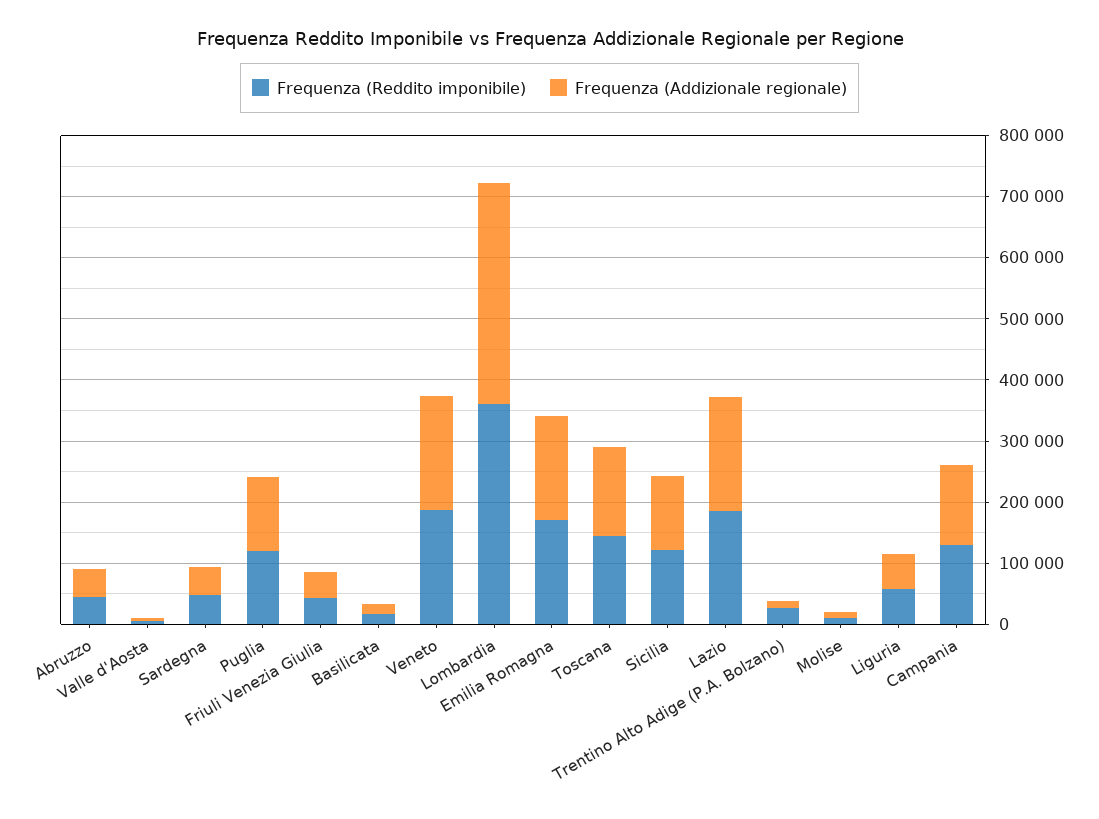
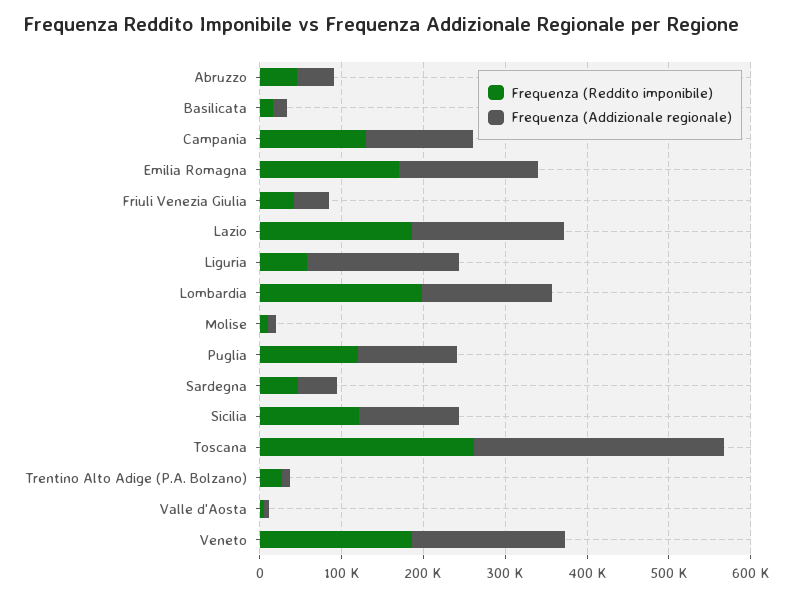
  {
    "Frequenza (Reddito imponibile)": {
      "Abruzzo": 40000,
      "Valle d'Aosta": 0,
      "Sardegna": 40000,
      "Puglia": 120000,
      "Friuli Venezia Giulia": 40000,
      "Basilicata": 20000,
      "Veneto": 180000,
-     "Lombardia": 360000,
+     "Lombardia": 200000,
      "Emilia Romagna": 180000,
-     "Toscana": 140000,
+     "Toscana": 260000,
      "Sicilia": 120000,
      "Lazio": 180000,
      "Trentino Alto Adige (P.A. Bolzano)": 20000,
      "Molise": 0,
      "Liguria": 60000,
      "Campania": 140000
    },
    "Frequenza (Addizionale regionale)": {
      "Abruzzo": 40000,
      "Valle d'Aosta": 0,
      "Sardegna": 40000,
      "Puglia": 120000,
      "Friuli Venezia Giulia": 40000,
      "Basilicata": 20000,
      "Veneto": 180000,
-     "Lombardia": 360000,
+     "Lombardia": 160000,
      "Emilia Romagna": 180000,
-     "Toscana": 140000,
+     "Toscana": 300000,
      "Sicilia": 120000,
      "Lazio": 180000,
      "Trentino Alto Adige (P.A. Bolzano)": 20000,
      "Molise": 0,
-     "Liguria": 60000,
+     "Liguria": 180000,
      "Campania": 140000
    }
  }

